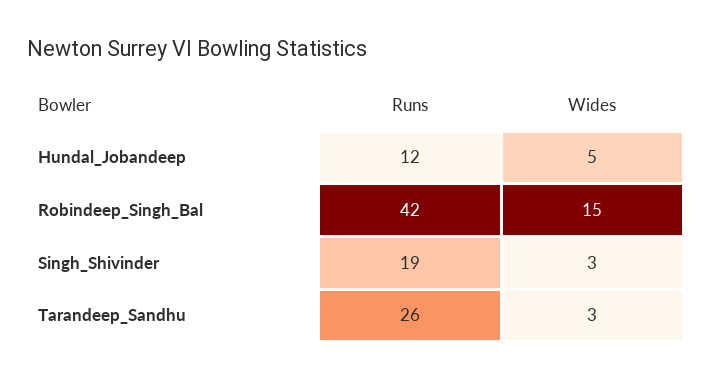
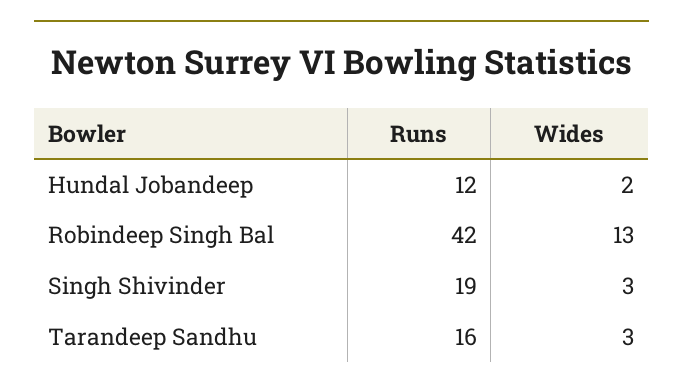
  {
    "Runs": {
      "Hundal_Jobandeep": 12,
      "Robindeep_Singh_Bal": 42,
      "Singh_Shivinder": 19,
-     "Tarandeep_Sandhu": 26
+     "Tarandeep_Sandhu": 16
    },
    "Wides": {
-     "Hundal_Jobandeep": 5,
+     "Hundal_Jobandeep": 2,
-     "Robindeep_Singh_Bal": 15,
+     "Robindeep_Singh_Bal": 13,
      "Singh_Shivinder": 3,
      "Tarandeep_Sandhu": 3
    }
  }

